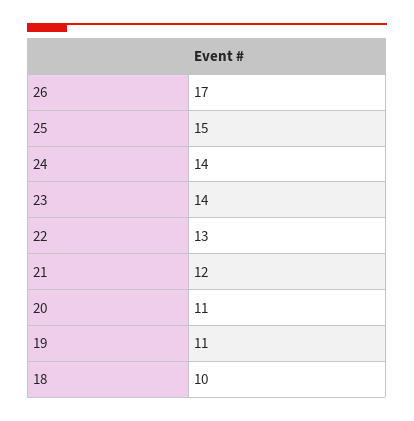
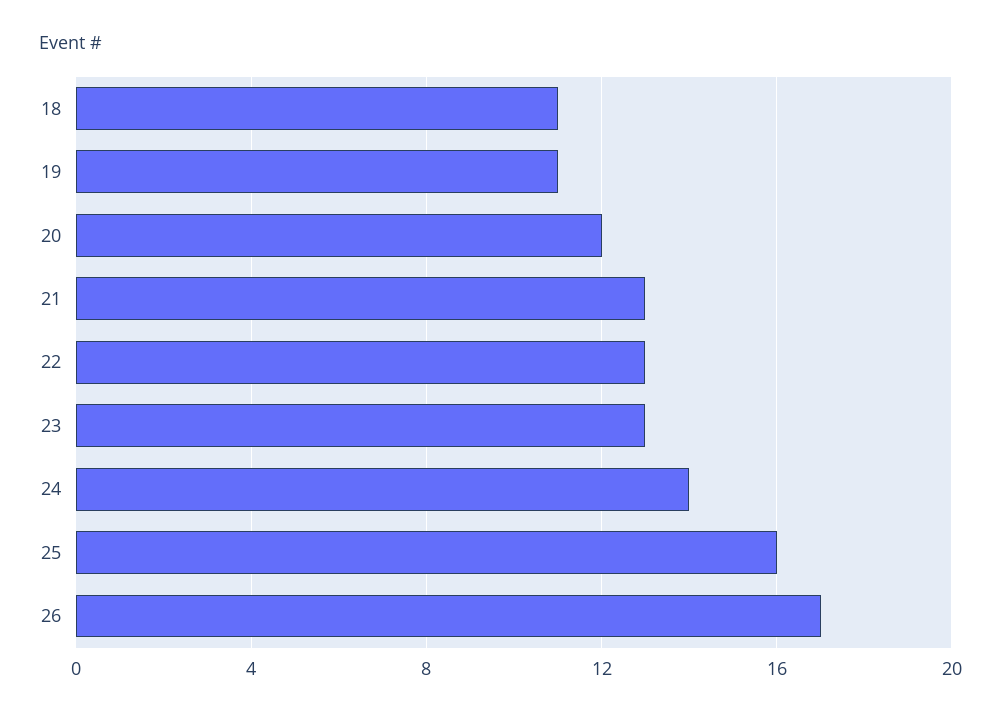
  {
    "26": 17,
-   "25": 15,
+   "25": 16,
    "24": 14,
-   "23": 14,
+   "23": 13,
    "22": 13,
-   "21": 12,
+   "21": 13,
-   "20": 11,
+   "20": 12,
    "19": 11,
-   "18": 10
+   "18": 11
  }

